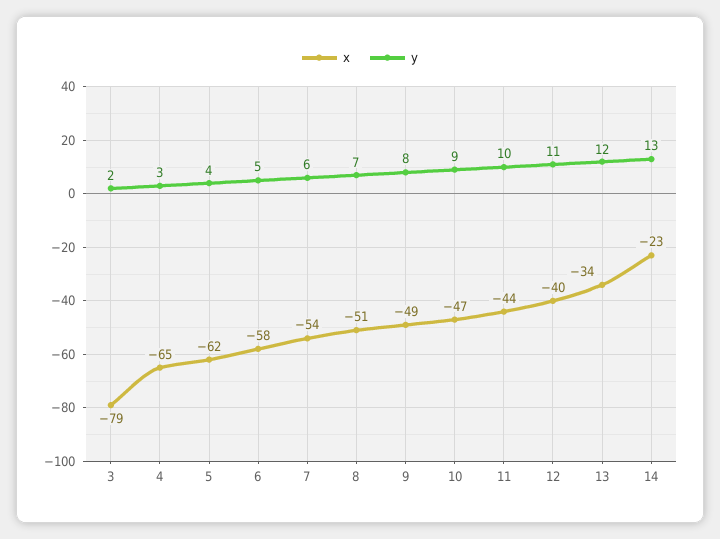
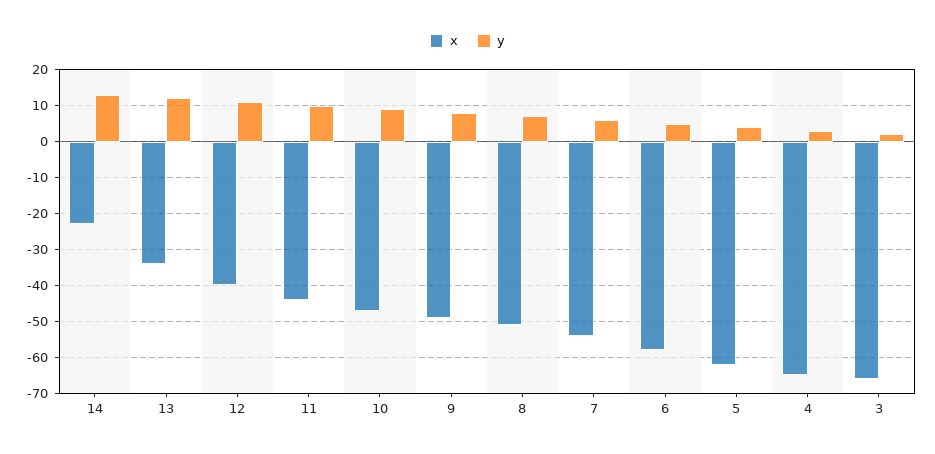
  {
    "x": {
-     "3": -79,
+     "3": -65,
      "4": -65,
      "5": -62,
      "6": -58,
      "7": -54,
      "8": -51,
      "9": -49,
      "10": -47,
      "11": -44,
      "12": -40,
      "13": -34,
      "14": -23
    },
    "y": {
      "3": 2,
      "4": 3,
      "5": 4,
      "6": 5,
      "7": 6,
      "8": 7,
      "9": 8,
      "10": 9,
      "11": 10,
      "12": 11,
      "13": 12,
      "14": 13
    }
  }

